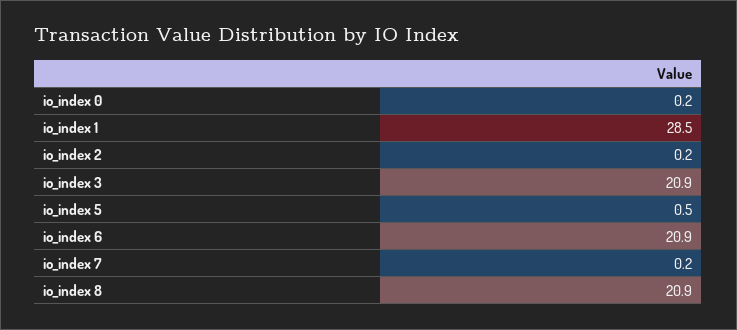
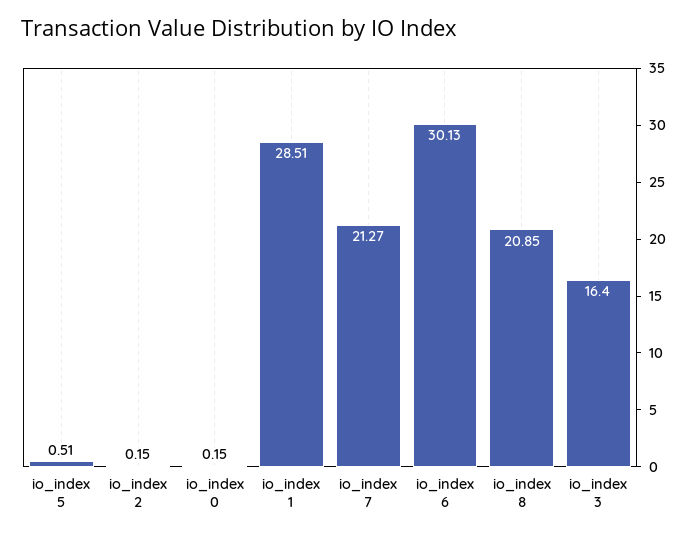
  {
    "io_index 0": 0.15,
    "io_index 1": 28.51,
    "io_index 2": 0.15,
-   "io_index 3": 20.9,
+   "io_index 3": 16.4,
    "io_index 5": 0.51,
-   "io_index 6": 20.9,
+   "io_index 6": 30.13,
-   "io_index 7": 0.2,
+   "io_index 7": 21.27,
    "io_index 8": 20.85
  }

